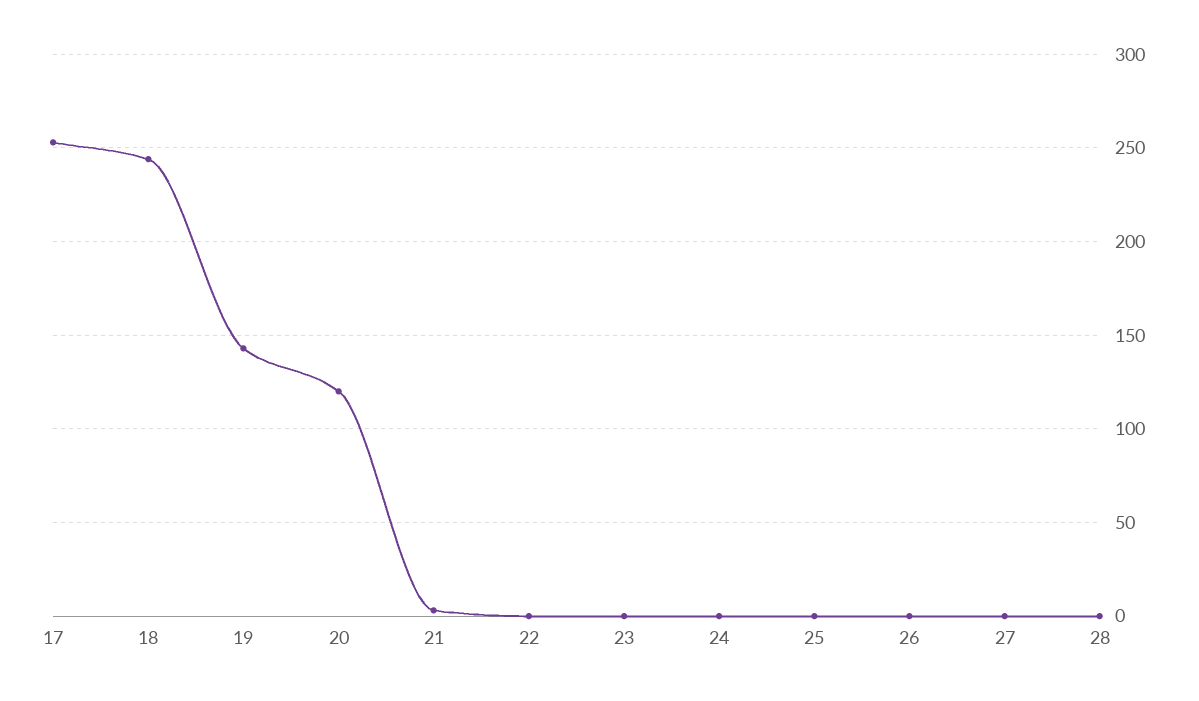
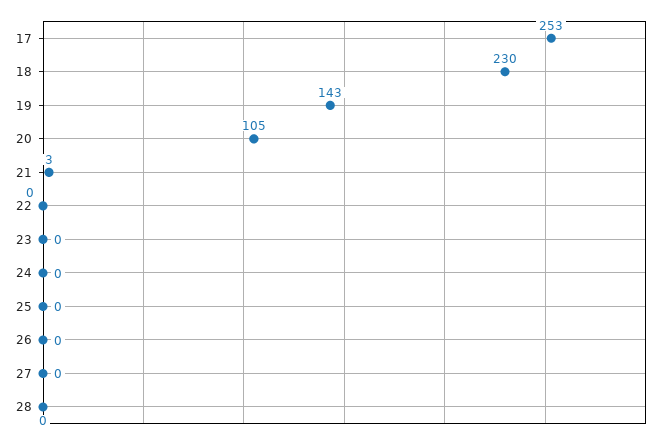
  {
    "17": 253,
-   "18": 245,
+   "18": 230,
    "19": 143,
-   "20": 120,
+   "20": 105,
    "21": 3,
    "22": 0,
    "23": 0,
    "24": 0,
    "25": 0,
    "26": 0,
    "27": 0,
    "28": 0
  }

